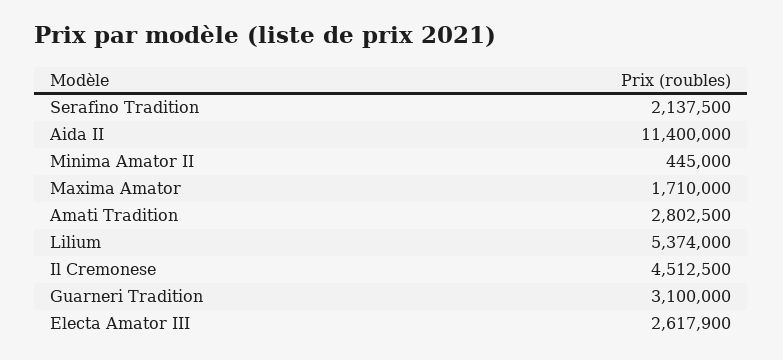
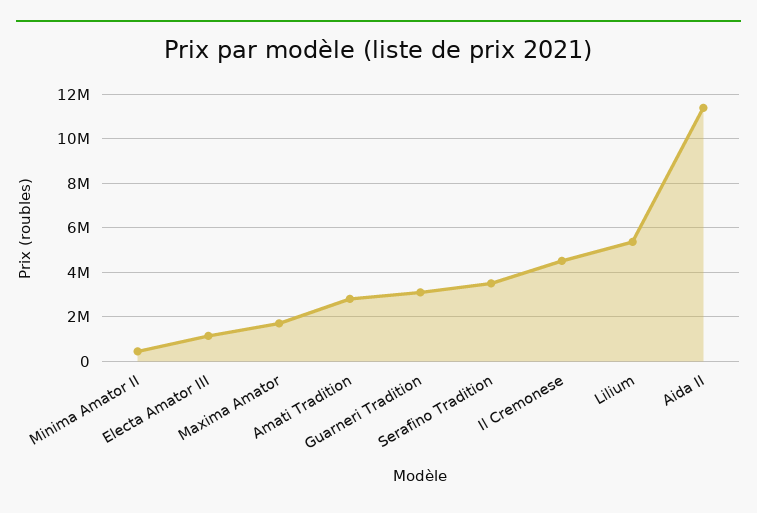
  {
-   "Serafino Tradition": 2137500,
+   "Serafino Tradition": 3500000,
    "Aida II": 11400000,
    "Minima Amator II": 445000,
    "Maxima Amator": 1710000,
    "Amati Tradition": 2802500,
    "Lilium": 5374000,
    "Il Cremonese": 4512500,
    "Guarneri Tradition": 3100000,
-   "Electa Amator III": 2617900
+   "Electa Amator III": 1000000
  }

